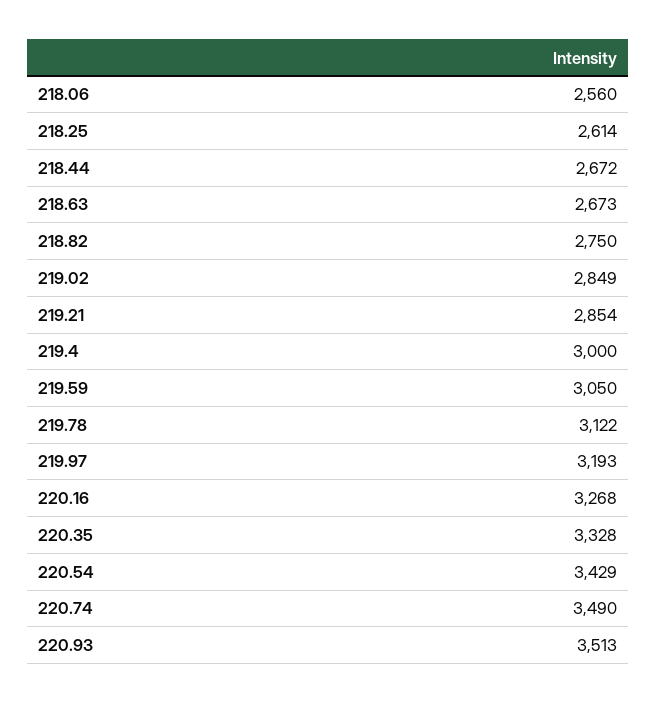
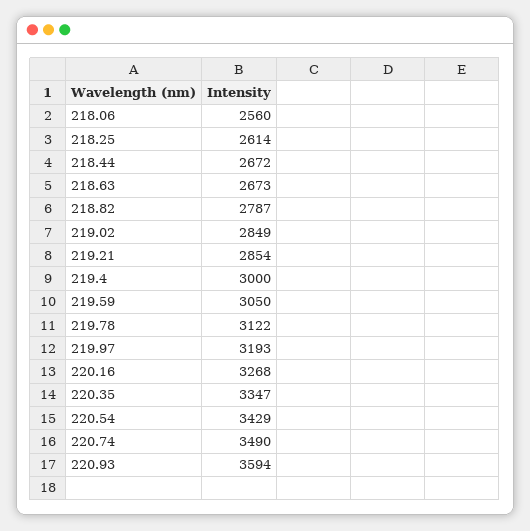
  {
    "218.06": 2560,
    "218.25": 2614,
    "218.44": 2672,
    "218.63": 2673,
-   "218.82": 2750,
+   "218.82": 2787,
    "219.02": 2849,
    "219.21": 2854,
    "219.4": 3000,
    "219.59": 3050,
    "219.78": 3122,
    "219.97": 3193,
    "220.16": 3268,
-   "220.35": 3328,
+   "220.35": 3347,
    "220.54": 3429,
    "220.74": 3490,
-   "220.93": 3513
+   "220.93": 3594
  }

